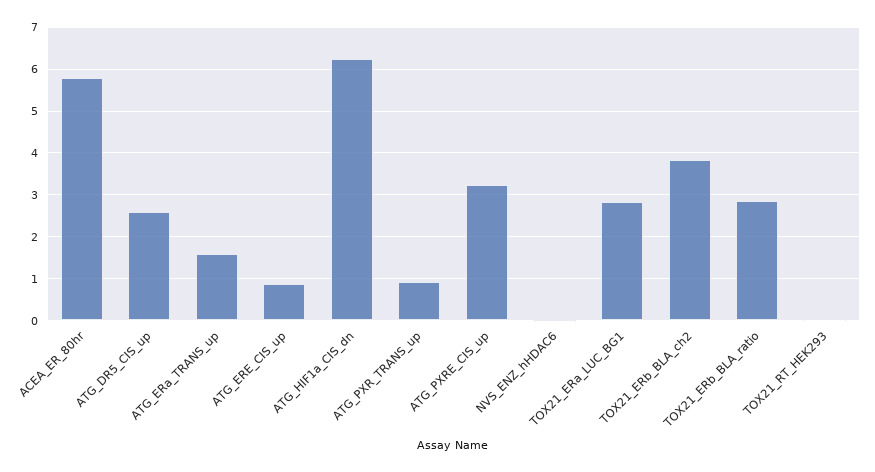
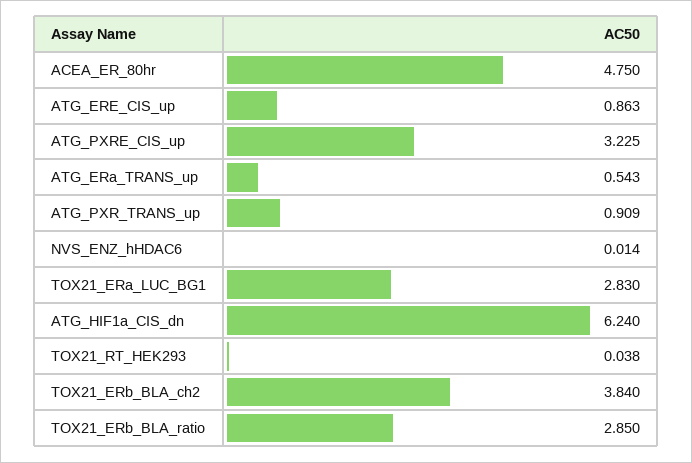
  {
-   "ACEA_ER_80hr": 5.8,
+   "ACEA_ER_80hr": 4.75,
-   "ATG_DR5_CIS_up": 2.6,
-   "ATG_ERa_TRANS_up": 1.6,
+   "ATG_ERa_TRANS_up": 0.543,
    "ATG_ERE_CIS_up": 0.863,
    "ATG_HIF1a_CIS_dn": 6.24,
    "ATG_PXR_TRANS_up": 0.909,
    "ATG_PXRE_CIS_up": 3.225,
    "NVS_ENZ_hHDAC6": 0.014,
    "TOX21_ERa_LUC_BG1": 2.83,
    "TOX21_ERb_BLA_ch2": 3.84,
    "TOX21_ERb_BLA_ratio": 2.85,
    "TOX21_RT_HEK293": 0.038
  }

